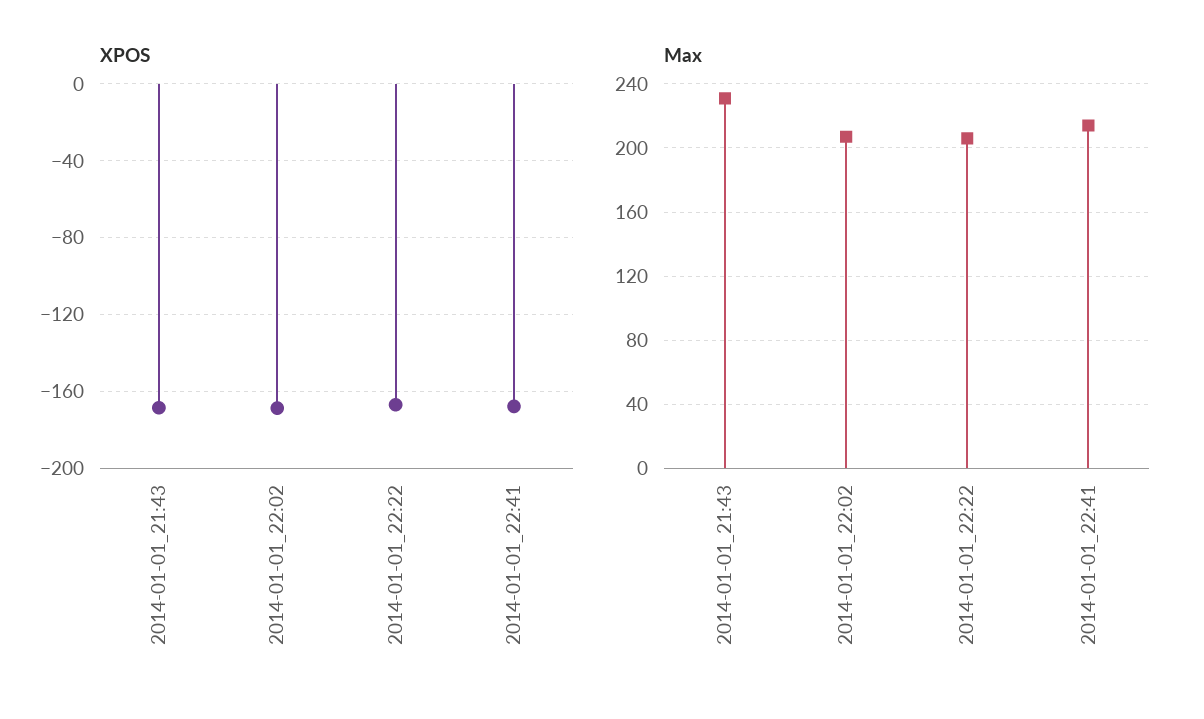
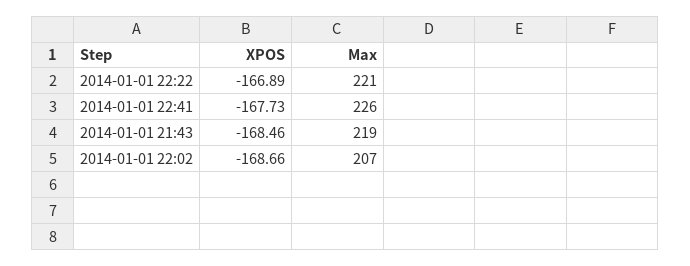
  {
    "XPOS": {
      "2014-01-01_21:43": -168.46,
      "2014-01-01_22:02": -168.66,
      "2014-01-01_22:22": -166.89,
      "2014-01-01_22:41": -167.73
    },
    "Max": {
-     "2014-01-01_21:43": 230,
+     "2014-01-01_21:43": 219,
      "2014-01-01_22:02": 207,
-     "2014-01-01_22:22": 205,
+     "2014-01-01_22:22": 221,
-     "2014-01-01_22:41": 215
+     "2014-01-01_22:41": 226
    }
  }

